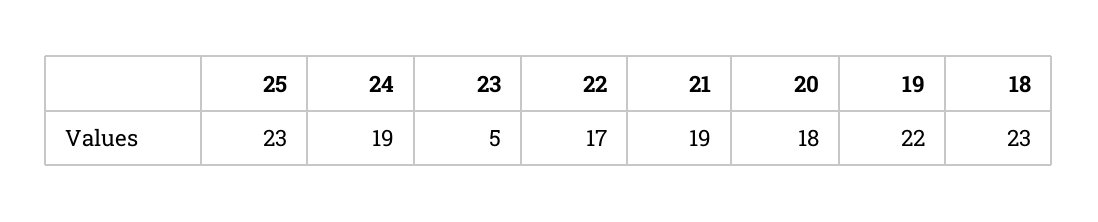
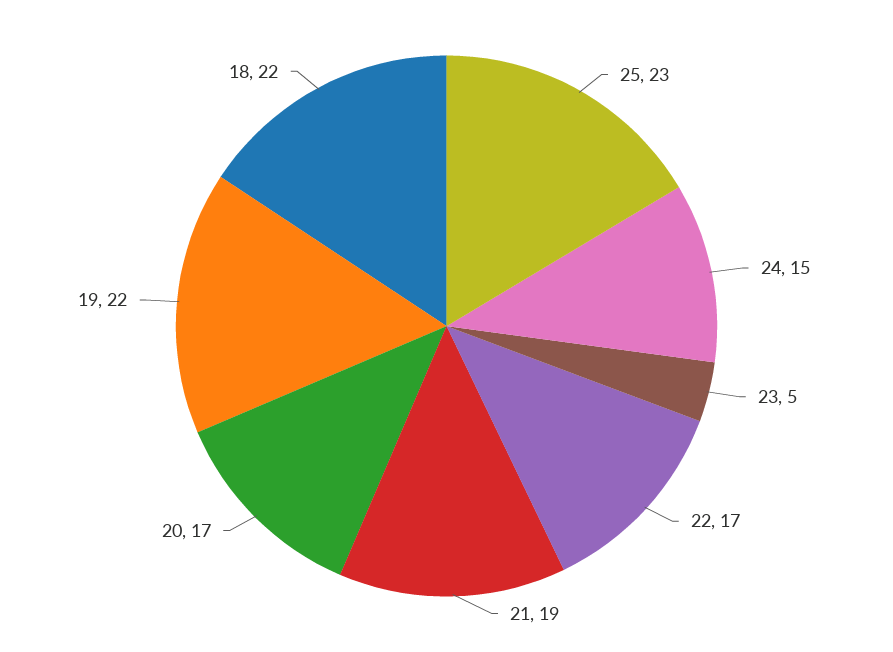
  {
    "25": 23,
-   "24": 19,
+   "24": 15,
    "23": 5,
    "22": 17,
    "21": 19,
-   "20": 18,
+   "20": 17,
    "19": 22,
-   "18": 23
+   "18": 22
  }

